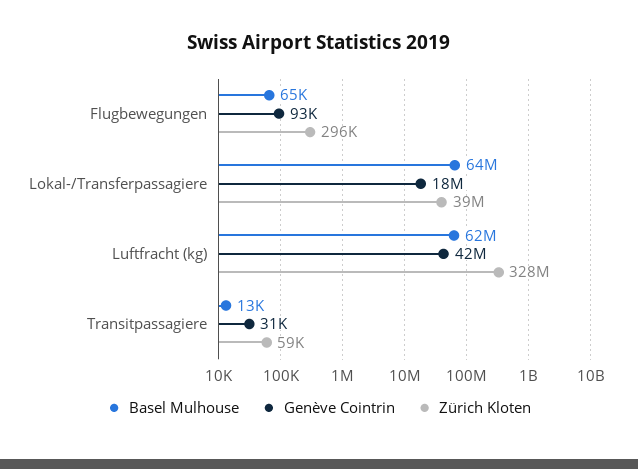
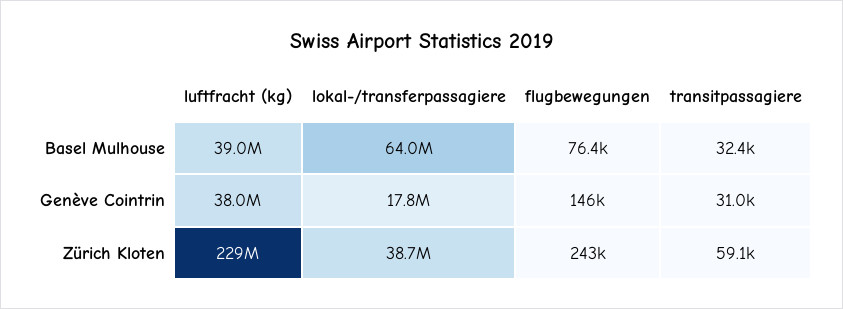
  {
    "Basel Mulhouse": {
-     "Flugbewegungen": 65000,
+     "Flugbewegungen": 76400,
      "Lokal-/Transferpassagiere": 64000000,
-     "Luftfracht (kg)": 62000000,
+     "Luftfracht (kg)": 39000000,
-     "Transitpassagiere": 13000
+     "Transitpassagiere": 32400
    },
    "Genève Cointrin": {
-     "Flugbewegungen": 93000,
+     "Flugbewegungen": 146000,
      "Lokal-/Transferpassagiere": 17800000,
-     "Luftfracht (kg)": 42000000,
+     "Luftfracht (kg)": 38000000,
      "Transitpassagiere": 31000
    },
    "Zürich Kloten": {
-     "Flugbewegungen": 296000,
+     "Flugbewegungen": 243000,
      "Lokal-/Transferpassagiere": 38700000,
-     "Luftfracht (kg)": 328000000,
+     "Luftfracht (kg)": 229000000,
      "Transitpassagiere": 59100
    }
  }

